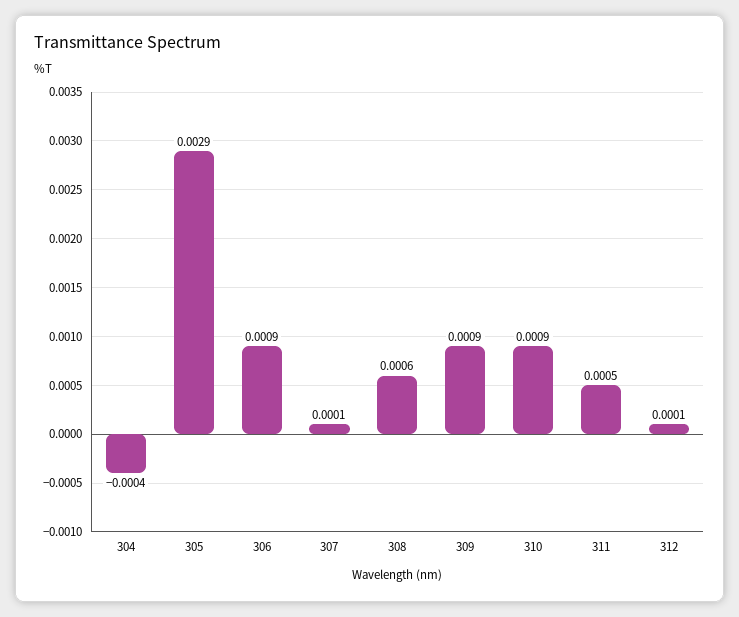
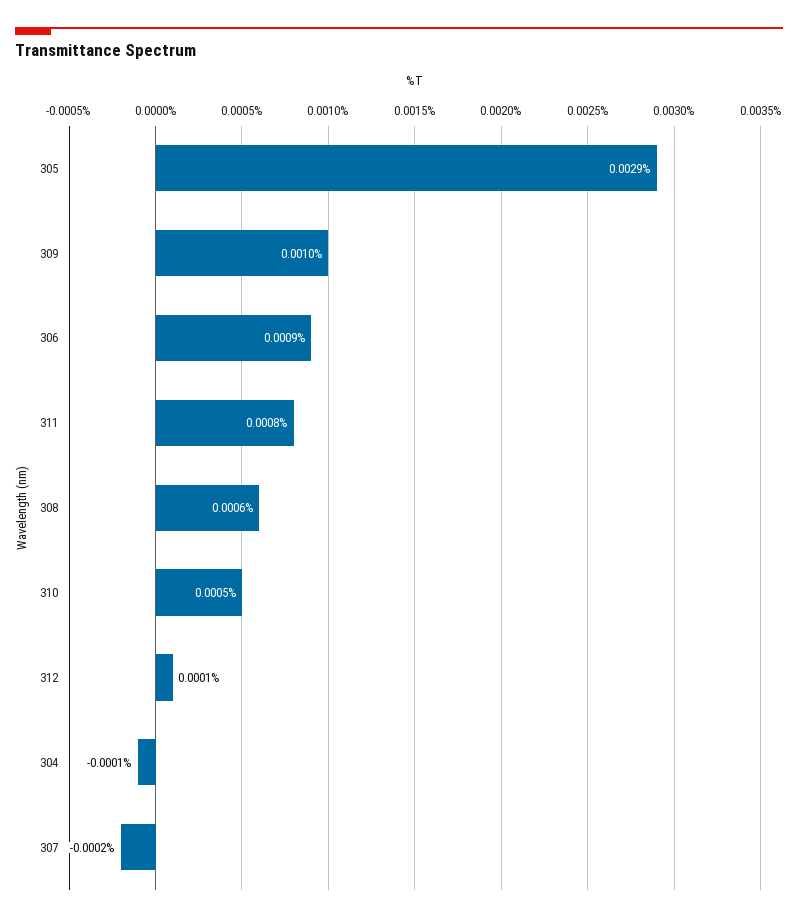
  {
-   "304": -0.0004,
+   "304": -0.0001,
    "305": 0.0029,
    "306": 0.0009,
-   "307": 0.0001,
+   "307": -0.0002,
    "308": 0.0006,
-   "309": 0.0009,
+   "309": 0.001,
-   "310": 0.0009,
+   "310": 0.0005,
-   "311": 0.0005,
+   "311": 0.0008,
    "312": 0.0001
  }

